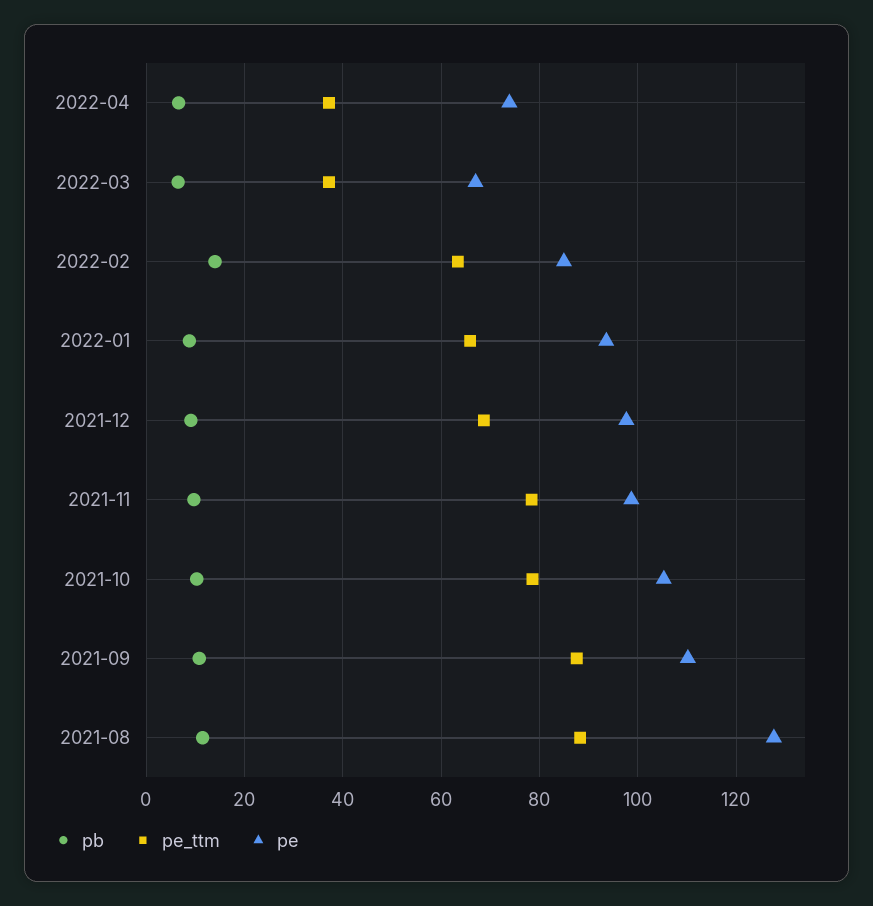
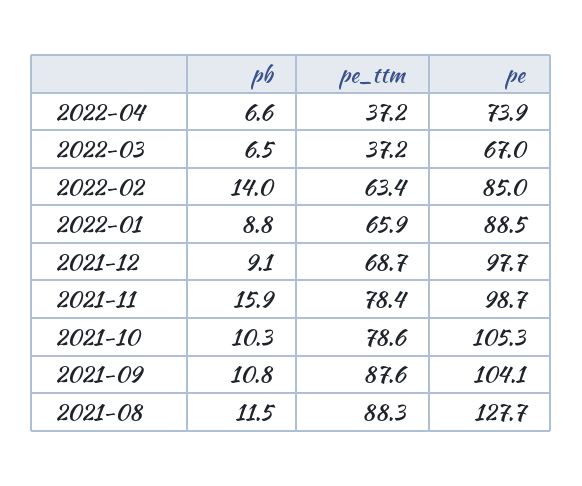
  {
    "pb": {
      "2022-04": 6.6,
      "2022-03": 6.5,
      "2022-02": 14,
      "2022-01": 8.8,
      "2021-12": 9.1,
-     "2021-11": 10,
+     "2021-11": 15.9,
      "2021-10": 10.3,
      "2021-09": 10.8,
      "2021-08": 11.5
    },
    "pe_ttm": {
      "2022-04": 37.2,
      "2022-03": 37.2,
      "2022-02": 63.4,
      "2022-01": 65.9,
      "2021-12": 68.7,
      "2021-11": 78.4,
      "2021-10": 78.6,
      "2021-09": 87.6,
      "2021-08": 88.3
    },
    "pe": {
      "2022-04": 73.9,
      "2022-03": 67,
      "2022-02": 85,
-     "2022-01": 94,
+     "2022-01": 88.5,
      "2021-12": 97.7,
      "2021-11": 98.7,
      "2021-10": 105.3,
-     "2021-09": 110,
+     "2021-09": 104.1,
      "2021-08": 127.7
    }
  }

